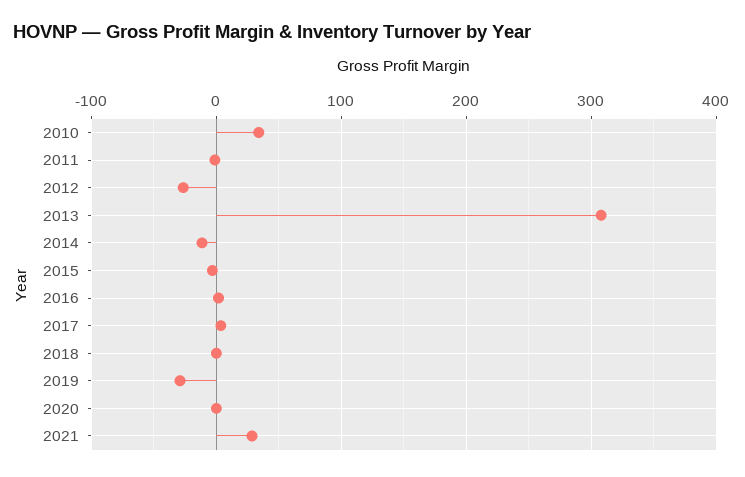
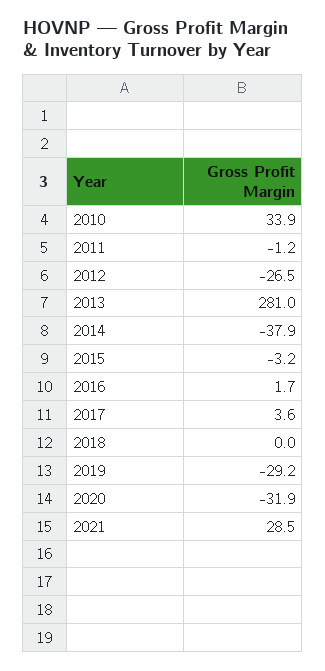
  {
    "2010": 33.9,
    "2011": -1.2,
    "2012": -26.5,
-   "2013": 310,
+   "2013": 281,
-   "2014": -10,
+   "2014": -37.9,
    "2015": -3.2,
    "2016": 1.7,
    "2017": 3.6,
    "2018": 0,
    "2019": -29.2,
-   "2020": 0,
+   "2020": -31.9,
    "2021": 28.5
  }

